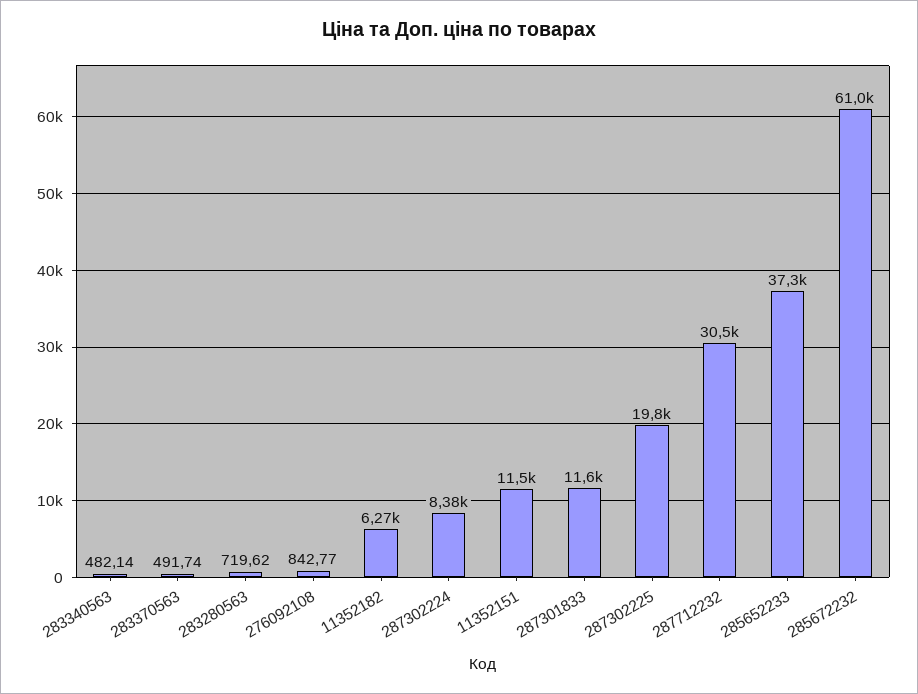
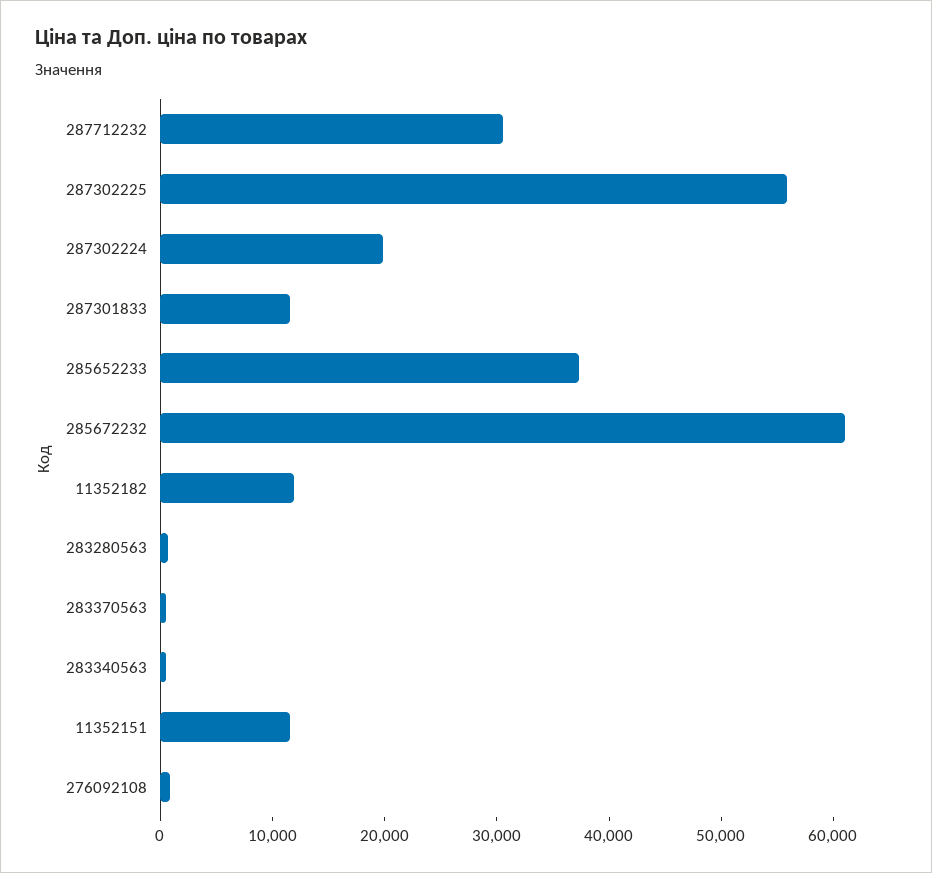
  {
    "283340563": 482.14,
    "283370563": 491.74,
    "283280563": 719.62,
    "276092108": 842.77,
-   "11352182": 6270,
+   "11352182": 12000,
-   "287302224": 8380,
+   "287302224": 20000,
    "11352151": 11500,
    "287301833": 11600,
-   "287302225": 19800,
+   "287302225": 56000,
    "287712232": 30500,
    "285652233": 37300,
    "285672232": 61000
  }

